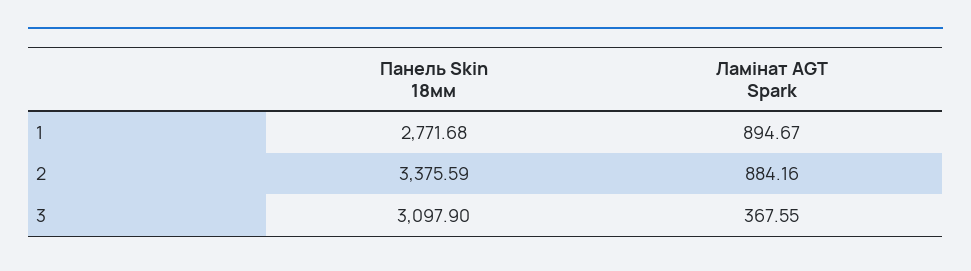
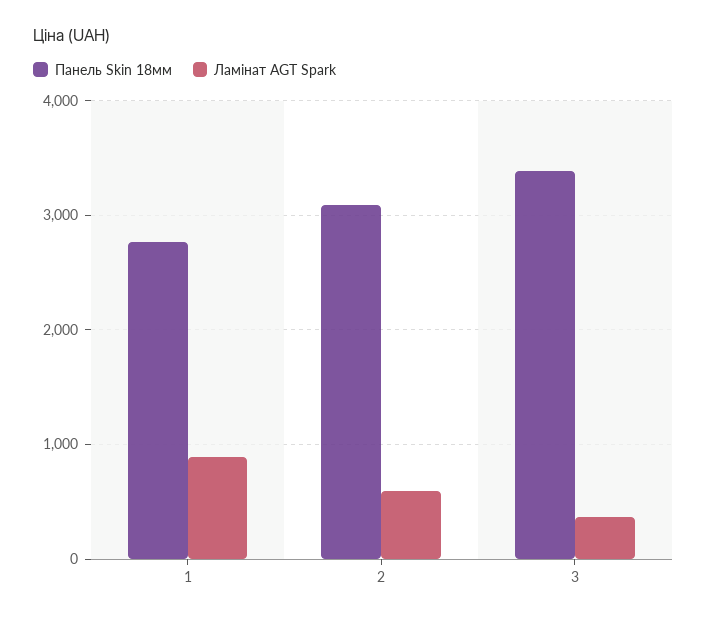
  {
    "Панель Skin 18мм": {
      "1": 2771.68,
-     "2": 3375.59,
+     "2": 3100,
-     "3": 3097.9
+     "3": 3400
    },
    "Ламінат AGT Spark": {
      "1": 894.67,
-     "2": 884.16,
+     "2": 600,
      "3": 367.55
    }
  }

